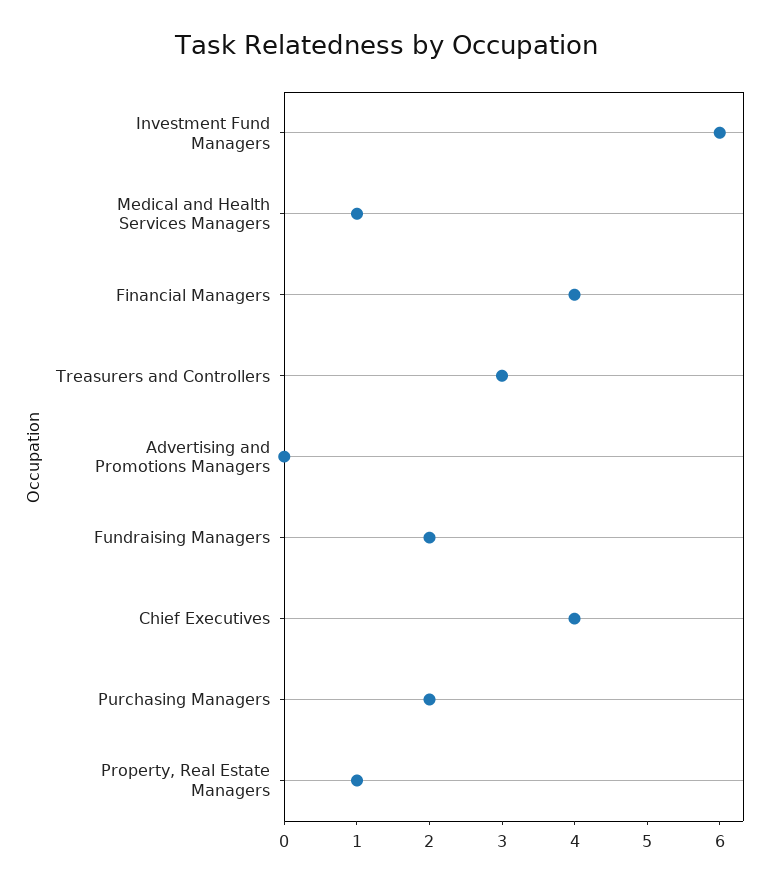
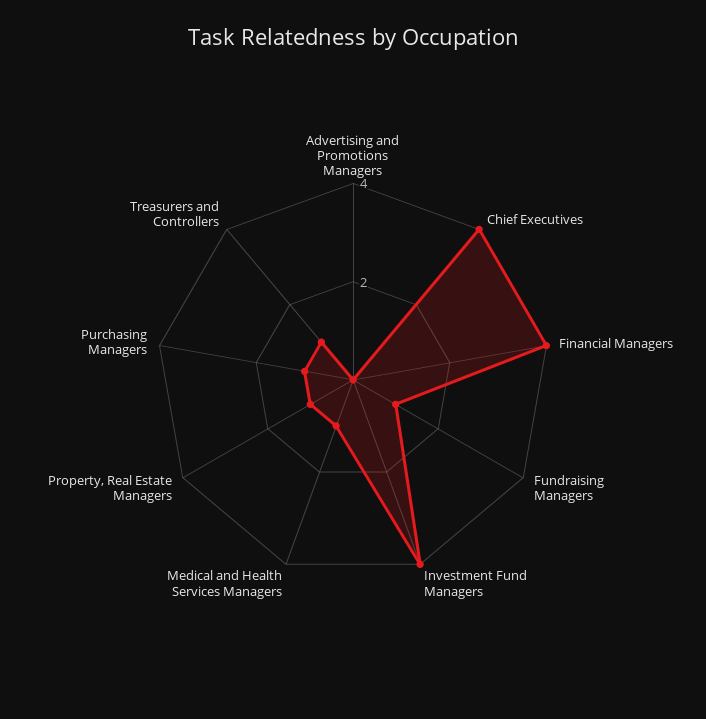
  {
-   "Investment Fund Managers": 6,
+   "Investment Fund Managers": 4,
    "Medical and Health Services Managers": 1,
    "Financial Managers": 4,
-   "Treasurers and Controllers": 3,
+   "Treasurers and Controllers": 1,
    "Advertising and Promotions Managers": 0,
-   "Fundraising Managers": 2,
+   "Fundraising Managers": 1,
    "Chief Executives": 4,
-   "Purchasing Managers": 2,
+   "Purchasing Managers": 1,
    "Property, Real Estate Managers": 1
  }

